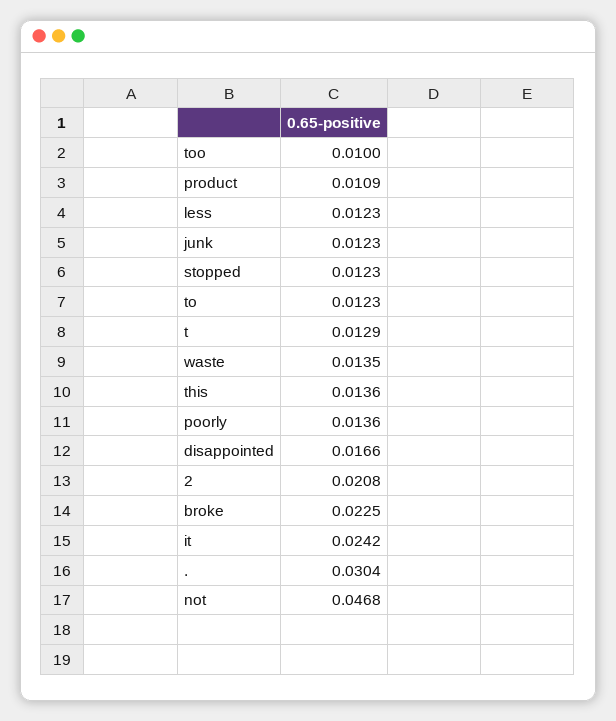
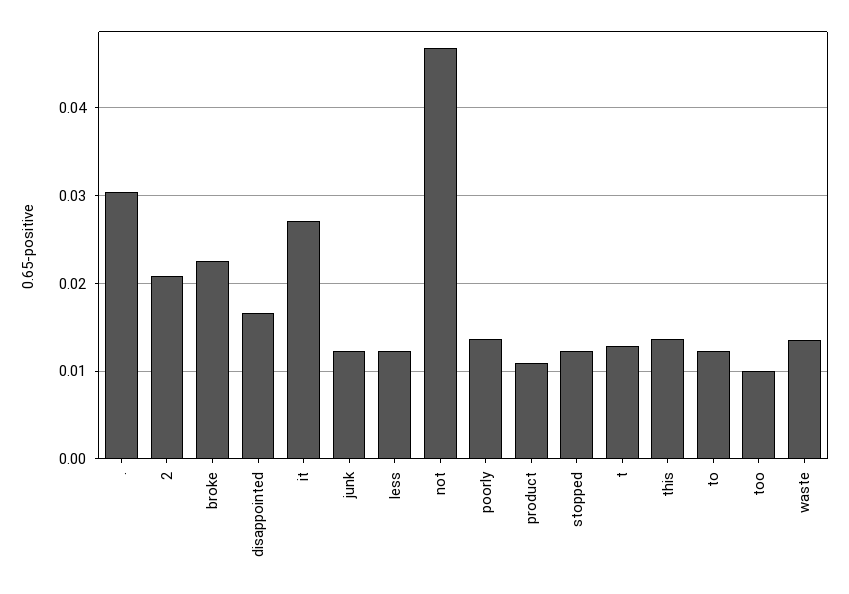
  {
    "too": 0.01,
    "product": 0.0109,
    "less": 0.0123,
    "junk": 0.0123,
    "stopped": 0.0123,
    "to": 0.0123,
    "t": 0.0129,
    "waste": 0.0135,
    "this": 0.0136,
    "poorly": 0.0136,
    "disappointed": 0.0166,
    "2": 0.0208,
    "broke": 0.0225,
-   "it": 0.0242,
+   "it": 0.027,
    ".": 0.0304,
    "not": 0.0468
  }

